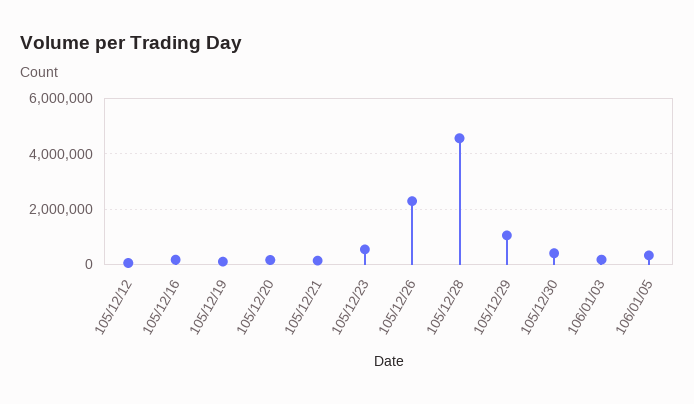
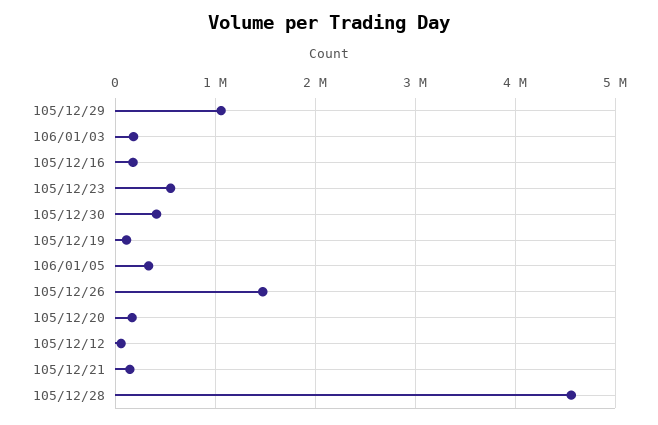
  {
    "105/12/12": 100000,
    "105/12/16": 200000,
    "105/12/19": 100000,
    "105/12/20": 200000,
    "105/12/21": 100000,
    "105/12/23": 600000,
-   "105/12/26": 2250000,
+   "105/12/26": 1500000,
    "105/12/28": 4600000,
    "105/12/29": 1100000,
    "105/12/30": 400000,
    "106/01/03": 200000,
    "106/01/05": 300000
  }

